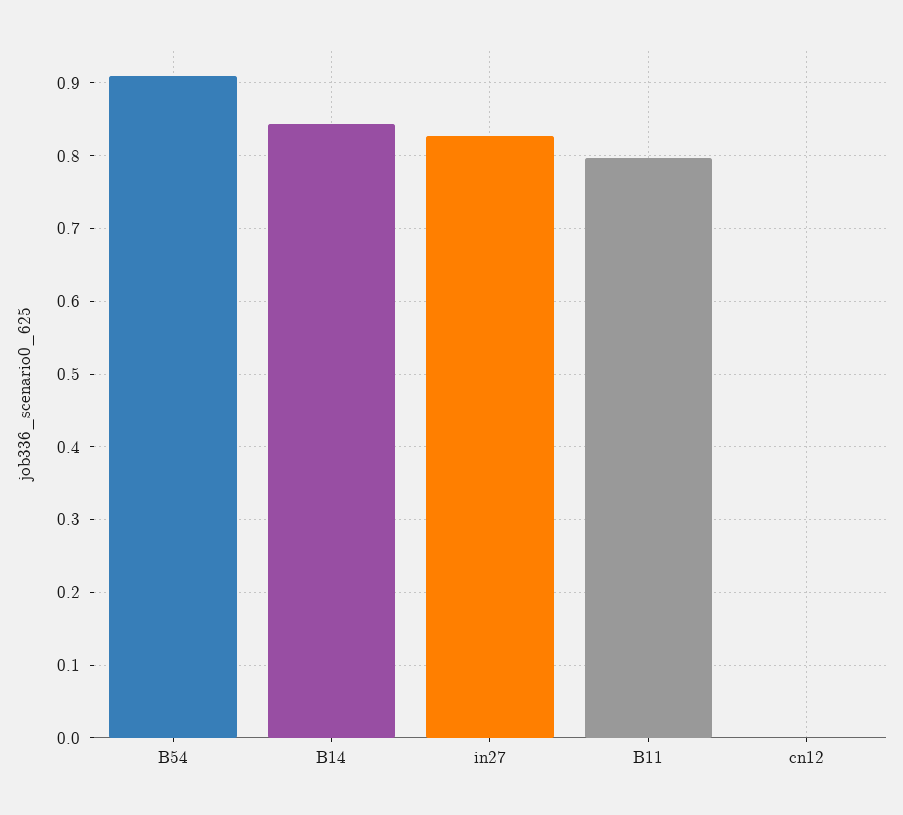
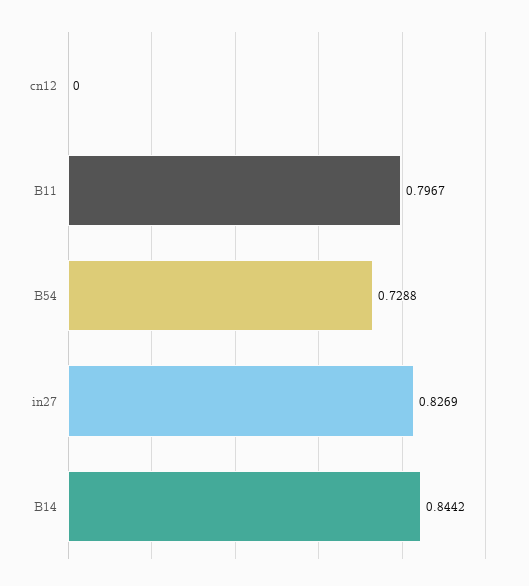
  {
-   "B54": 0.91,
+   "B54": 0.7288,
    "B14": 0.8442,
    "in27": 0.8269,
    "B11": 0.7967,
    "cn12": 0
  }

